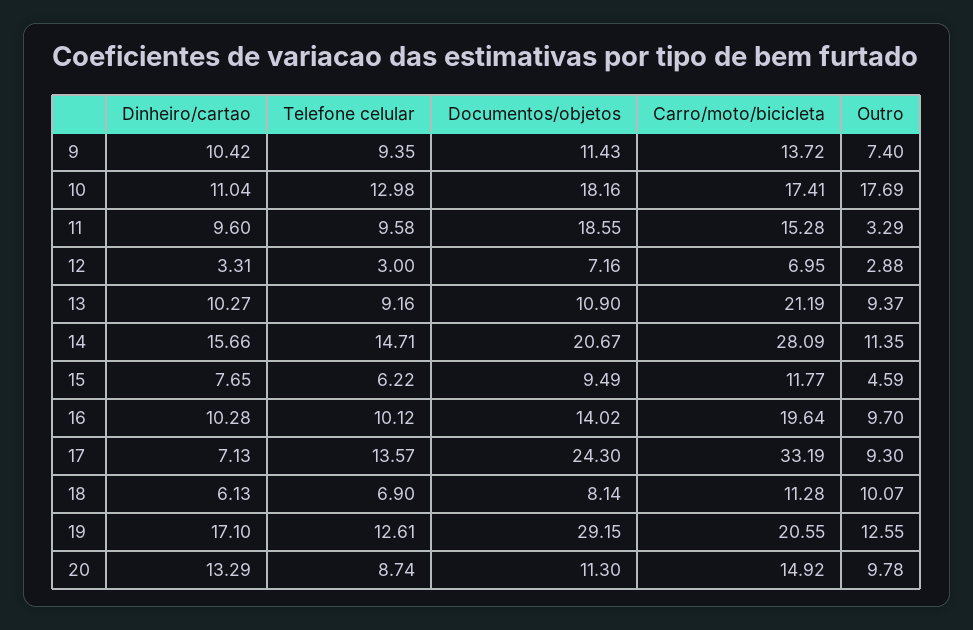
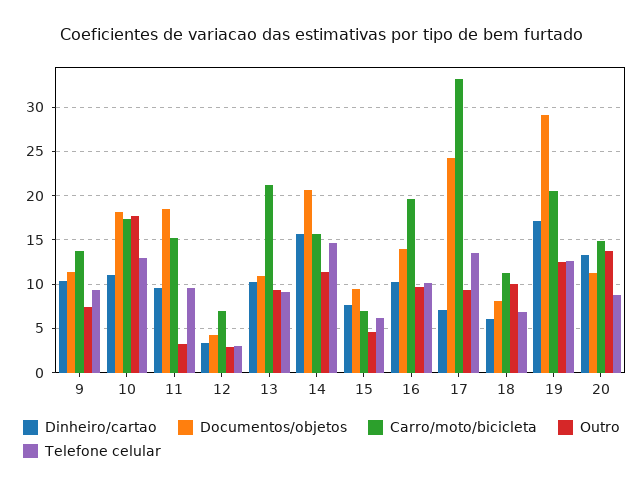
  {
    "Dinheiro/cartao": {
      "9": 10.42,
      "10": 11.04,
      "11": 9.6,
      "12": 3.31,
      "13": 10.27,
      "14": 15.66,
      "15": 7.65,
      "16": 10.28,
      "17": 7.13,
      "18": 6.13,
      "19": 17.1,
      "20": 13.29
    },
    "Telefone celular": {
      "9": 9.35,
      "10": 12.98,
      "11": 9.58,
      "12": 3,
      "13": 9.16,
      "14": 14.71,
      "15": 6.22,
      "16": 10.12,
      "17": 13.57,
      "18": 6.9,
      "19": 12.61,
      "20": 8.74
    },
    "Documentos/objetos": {
      "9": 11.43,
      "10": 18.16,
      "11": 18.55,
-     "12": 7.16,
+     "12": 4,
      "13": 10.9,
      "14": 20.67,
      "15": 9.49,
      "16": 14.02,
      "17": 24.3,
      "18": 8.14,
      "19": 29.15,
      "20": 11.3
    },
    "Carro/moto/bicicleta": {
      "9": 13.72,
      "10": 17.41,
      "11": 15.28,
      "12": 6.95,
      "13": 21.19,
-     "14": 28.09,
+     "14": 16,
-     "15": 11.77,
+     "15": 7,
      "16": 19.64,
      "17": 33.19,
      "18": 11.28,
      "19": 20.55,
      "20": 14.92
    },
    "Outro": {
      "9": 7.4,
      "10": 17.69,
      "11": 3.29,
      "12": 2.88,
      "13": 9.37,
      "14": 11.35,
      "15": 4.59,
      "16": 9.7,
      "17": 9.3,
      "18": 10.07,
      "19": 12.55,
-     "20": 9.78
+     "20": 14
    }
  }

